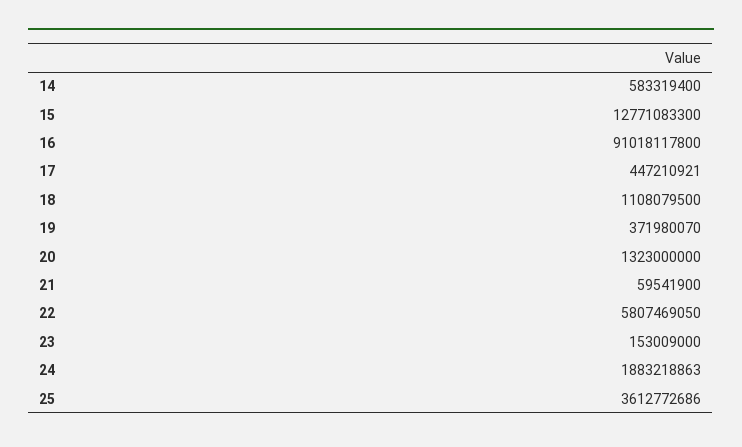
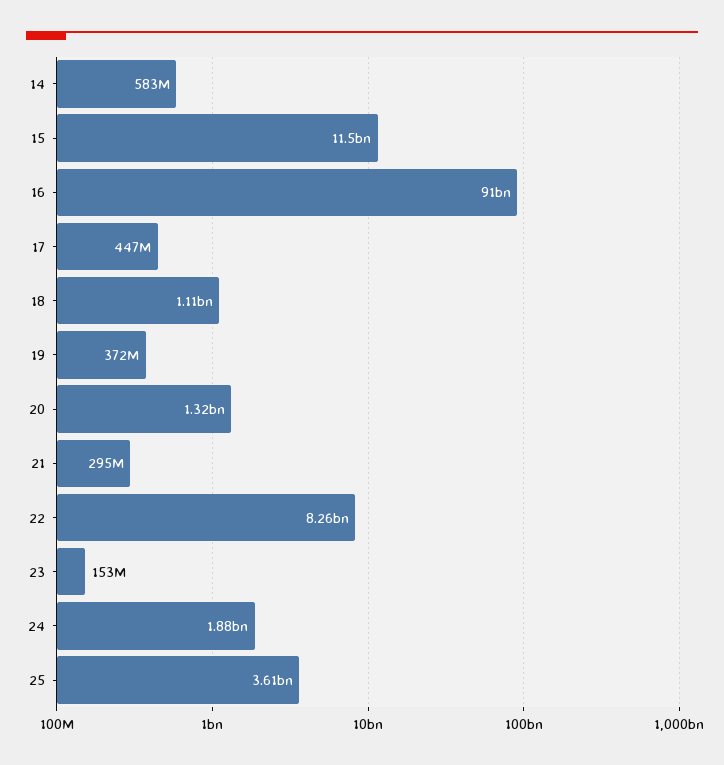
  {
    "14": 583319400,
-   "15": 12771083300,
+   "15": 11500000000,
    "16": 91018117800,
    "17": 447210921,
    "18": 1108079500,
    "19": 371980070,
    "20": 1323000000,
-   "21": 59541900,
+   "21": 295000000,
-   "22": 5807469050,
+   "22": 8260000000,
    "23": 153009000,
    "24": 1883218863,
    "25": 3612772686
  }

